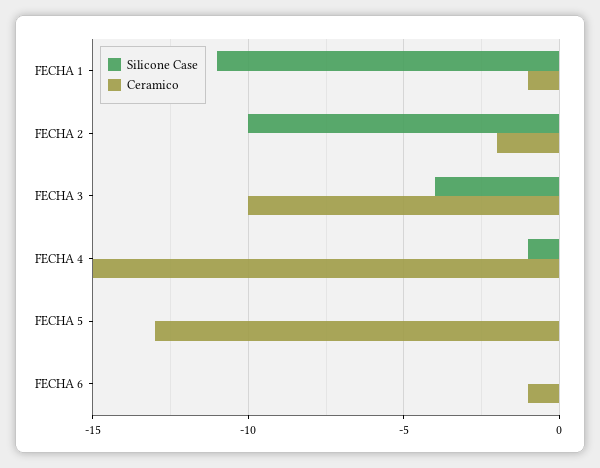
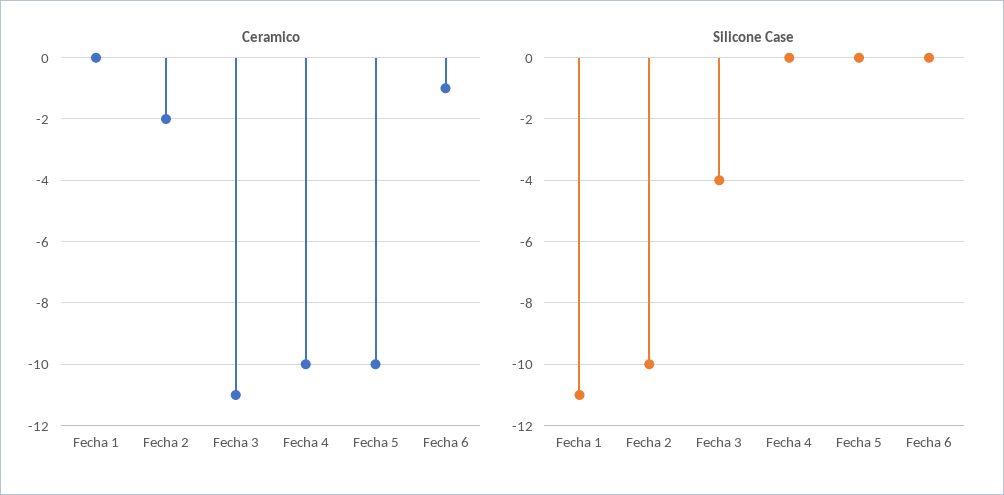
  {
    "Silicone Case": {
      "FECHA 1": -11,
      "FECHA 2": -10,
      "FECHA 3": -4,
-     "FECHA 4": -1,
+     "FECHA 4": 0,
      "FECHA 5": 0,
      "FECHA 6": 0
    },
    "Ceramico": {
-     "FECHA 1": -1,
+     "FECHA 1": 0,
      "FECHA 2": -2,
-     "FECHA 3": -10,
+     "FECHA 3": -11,
-     "FECHA 4": -15,
+     "FECHA 4": -10,
-     "FECHA 5": -13,
+     "FECHA 5": -10,
      "FECHA 6": -1
    }
  }

